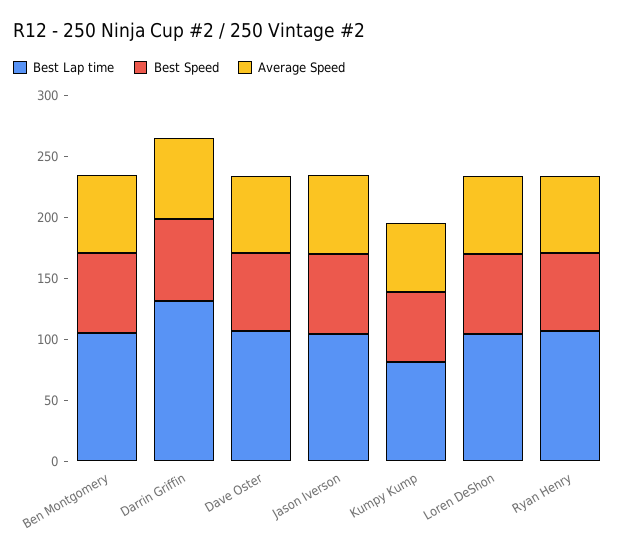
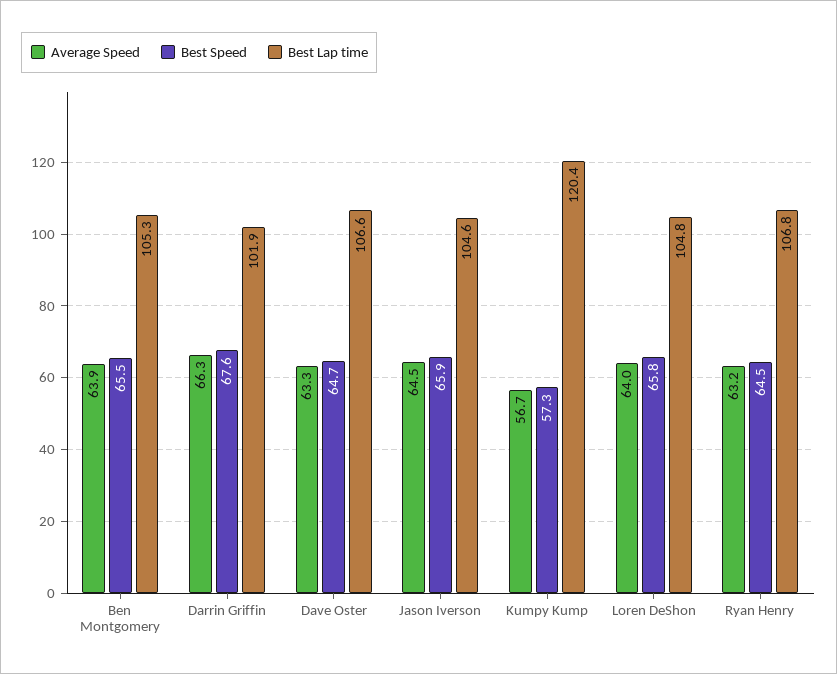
  {
    "Best Lap time": {
      "Ben Montgomery": 105.3,
-     "Darrin Griffin": 130,
+     "Darrin Griffin": 101.9,
      "Dave Oster": 106.6,
      "Jason Iverson": 104.6,
-     "Kumpy Kump": 80,
+     "Kumpy Kump": 120.4,
      "Loren DeShon": 104.8,
      "Ryan Henry": 106.8
    },
    "Best Speed": {
      "Ben Montgomery": 65.5,
      "Darrin Griffin": 67.6,
      "Dave Oster": 64.7,
      "Jason Iverson": 65.9,
      "Kumpy Kump": 57.3,
      "Loren DeShon": 65.8,
      "Ryan Henry": 64.5
    },
    "Average Speed": {
      "Ben Montgomery": 63.9,
      "Darrin Griffin": 66.3,
      "Dave Oster": 63.3,
      "Jason Iverson": 64.5,
      "Kumpy Kump": 56.7,
      "Loren DeShon": 64,
      "Ryan Henry": 63.2
    }
  }

